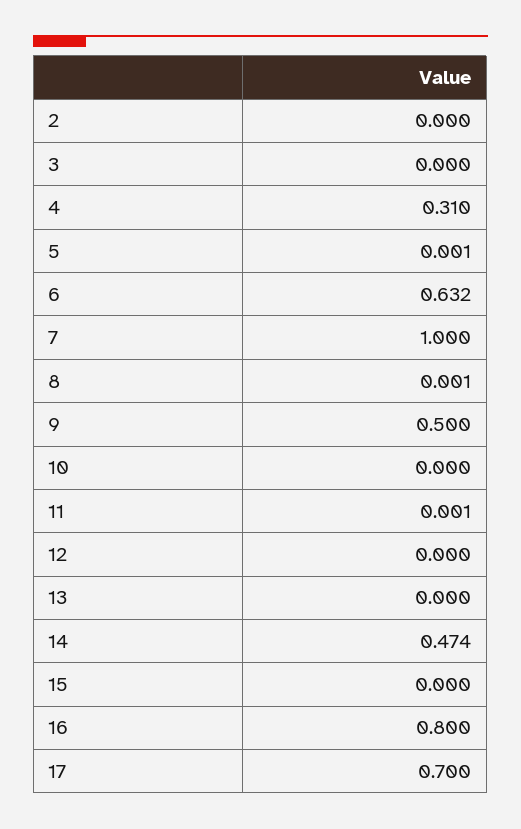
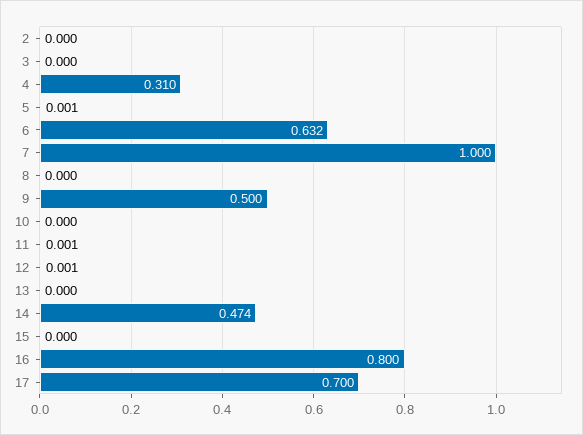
  {
    "2": 0,
    "3": 0,
    "4": 0.31,
    "5": 0.001,
    "6": 0.632,
    "7": 1,
-   "8": 0.001,
+   "8": 0,
    "9": 0.5,
    "10": 0,
    "11": 0.001,
-   "12": 0,
+   "12": 0.001,
    "13": 0,
    "14": 0.474,
    "15": 0,
    "16": 0.8,
    "17": 0.7
  }

